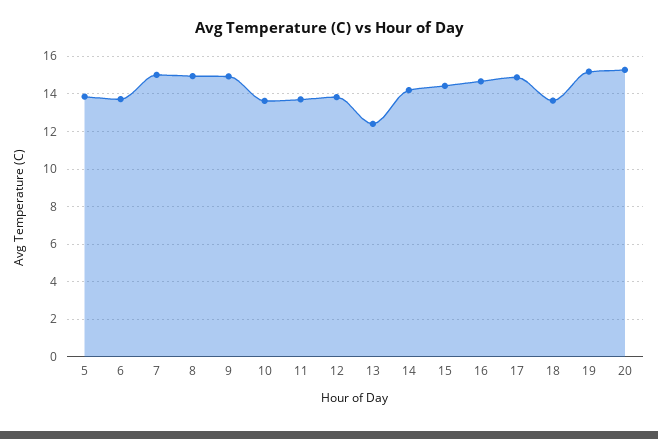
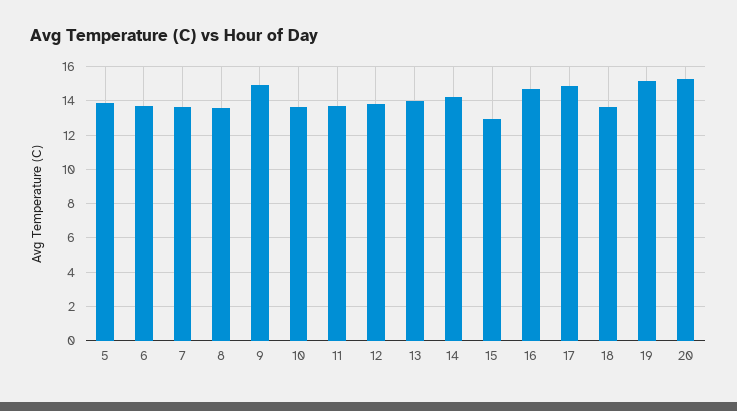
  {
    "5": 14,
    "6": 13.5,
-   "7": 15,
+   "7": 13.5,
-   "8": 15,
+   "8": 13.5,
    "9": 15,
    "10": 13.5,
    "11": 13.5,
    "12": 14,
-   "13": 12.5,
+   "13": 14,
    "14": 14,
-   "15": 14.5,
+   "15": 13,
    "16": 14.5,
    "17": 15,
    "18": 13.5,
    "19": 15,
    "20": 15.5
  }

